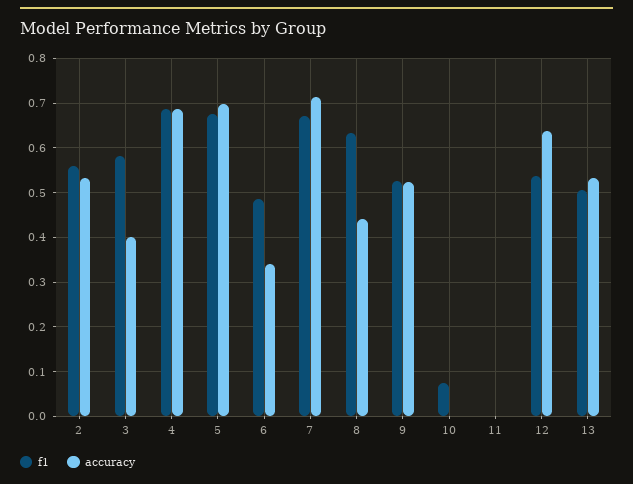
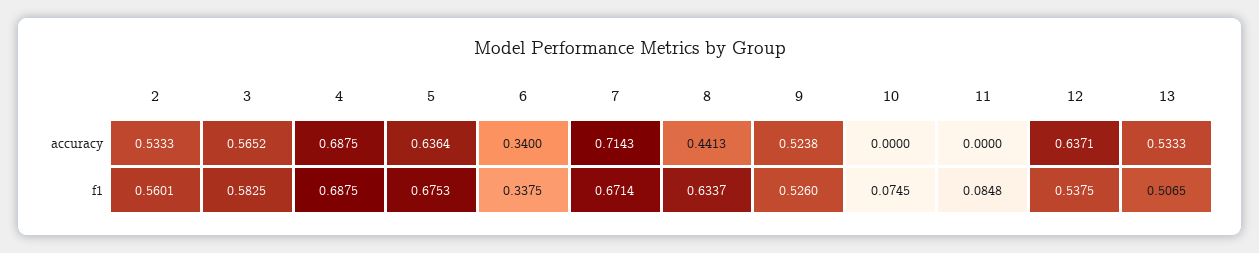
  {
    "f1": {
      "2": 0.5601,
      "3": 0.5825,
      "4": 0.6875,
      "5": 0.6753,
-     "6": 0.48,
+     "6": 0.3375,
      "7": 0.6714,
      "8": 0.6337,
      "9": 0.526,
      "10": 0.0745,
-     "11": 0,
+     "11": 0.0848,
      "12": 0.5375,
      "13": 0.5065
    },
    "accuracy": {
      "2": 0.5333,
-     "3": 0.4,
+     "3": 0.5652,
      "4": 0.6875,
-     "5": 0.7,
+     "5": 0.6364,
      "6": 0.34,
      "7": 0.7143,
      "8": 0.4413,
      "9": 0.5238,
      "10": 0,
      "11": 0,
      "12": 0.6371,
      "13": 0.5333
    }
  }

